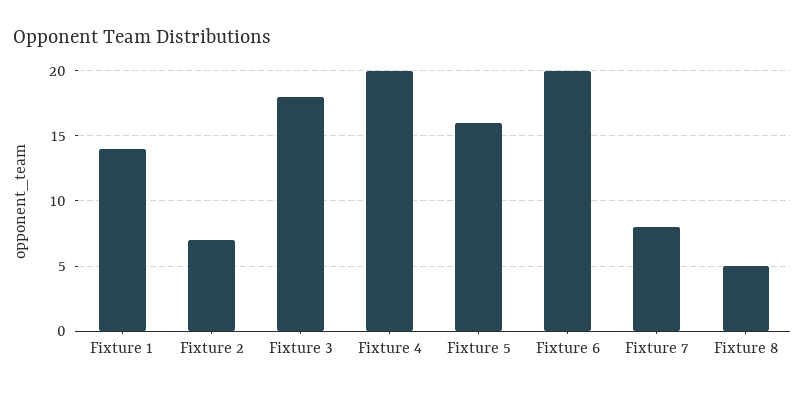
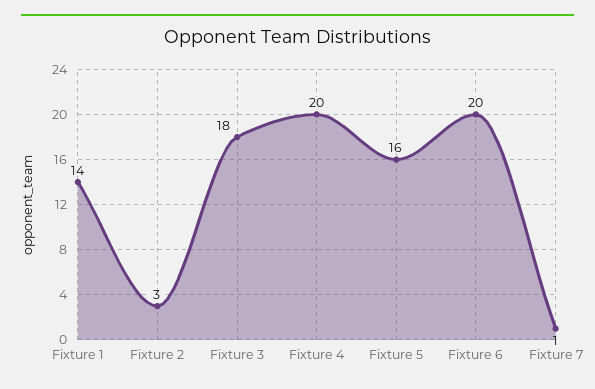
  {
    "Fixture 1": 14,
-   "Fixture 2": 7,
+   "Fixture 2": 3,
    "Fixture 3": 18,
    "Fixture 4": 20,
    "Fixture 5": 16,
    "Fixture 6": 20,
-   "Fixture 7": 8,
+   "Fixture 7": 1
-   "Fixture 8": 5
  }

